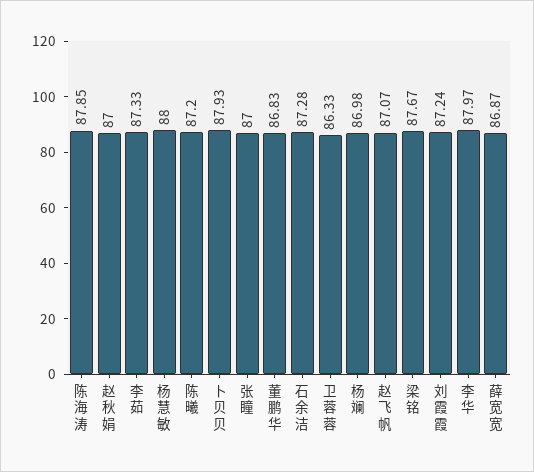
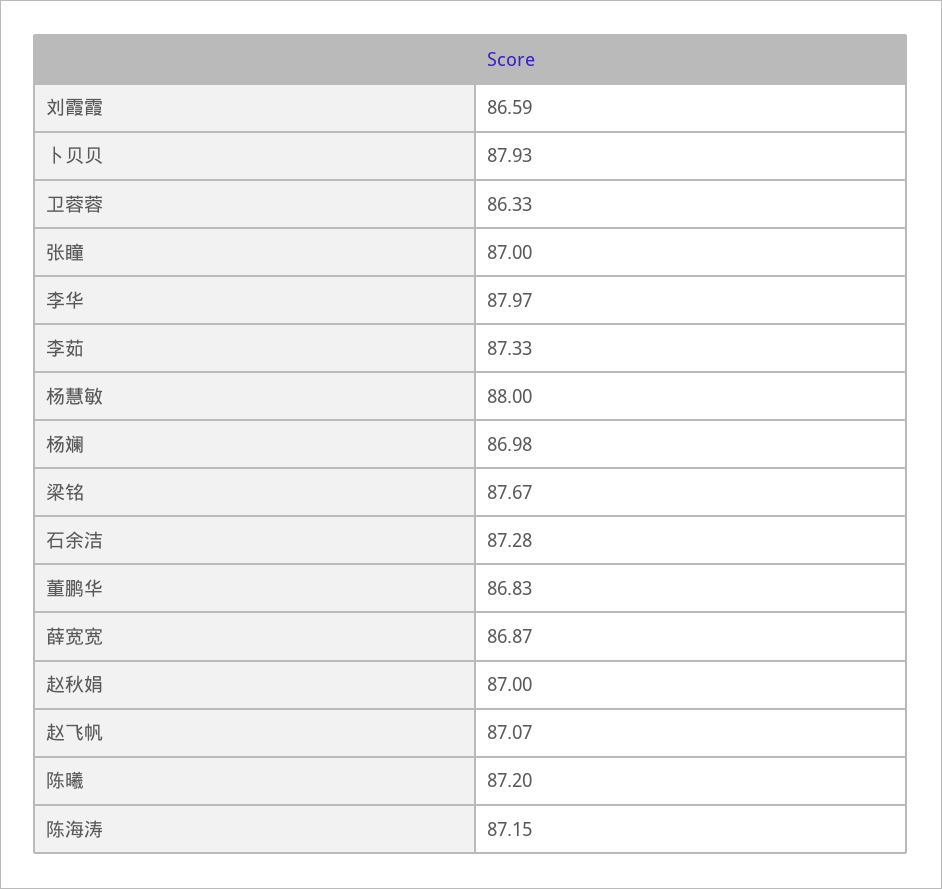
  {
-   "陈海涛": 87.85,
+   "陈海涛": 87.15,
    "赵秋娟": 87,
    "李茹": 87.33,
    "杨慧敏": 88,
    "陈曦": 87.2,
    "卜贝贝": 87.93,
    "张瞳": 87,
    "董鹏华": 86.83,
    "石余洁": 87.28,
    "卫蓉蓉": 86.33,
    "杨斓": 86.98,
    "赵飞帆": 87.07,
    "梁铭": 87.67,
-   "刘霞霞": 87.24,
+   "刘霞霞": 86.59,
    "李华": 87.97,
    "薛宽宽": 86.87
  }

